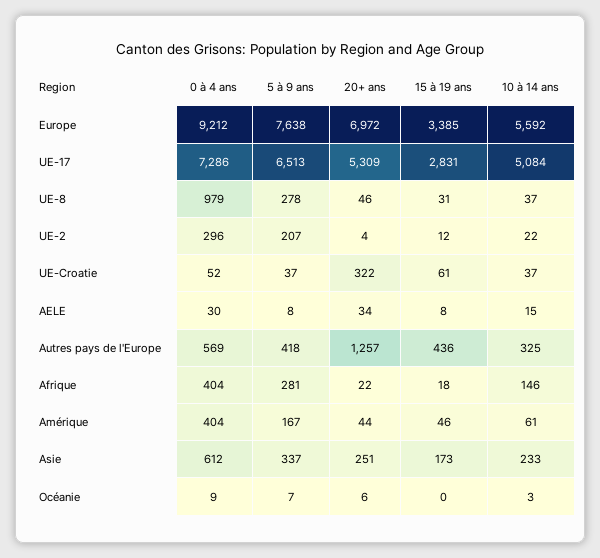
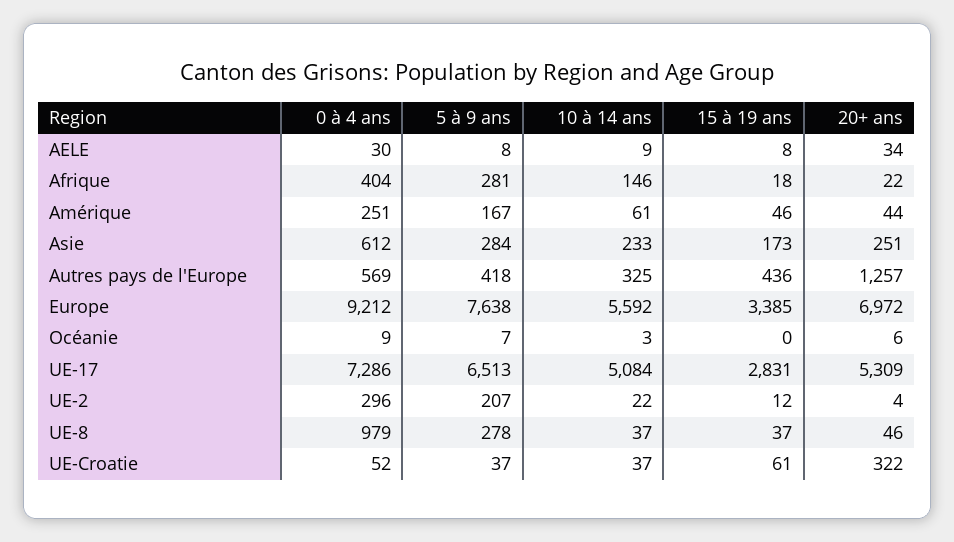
  {
    "0 à 4 ans": {
      "Europe": 9212,
      "UE-17": 7286,
      "UE-8": 979,
      "UE-2": 296,
      "UE-Croatie": 52,
      "AELE": 30,
      "Autres pays de l'Europe": 569,
      "Afrique": 404,
-     "Amérique": 404,
+     "Amérique": 251,
      "Asie": 612,
      "Océanie": 9
    },
    "5 à 9 ans": {
      "Europe": 7638,
      "UE-17": 6513,
      "UE-8": 278,
      "UE-2": 207,
      "UE-Croatie": 37,
      "AELE": 8,
      "Autres pays de l'Europe": 418,
      "Afrique": 281,
      "Amérique": 167,
-     "Asie": 337,
+     "Asie": 284,
      "Océanie": 7
    },
    "20+ ans": {
      "Europe": 6972,
      "UE-17": 5309,
      "UE-8": 46,
      "UE-2": 4,
      "UE-Croatie": 322,
      "AELE": 34,
      "Autres pays de l'Europe": 1257,
      "Afrique": 22,
      "Amérique": 44,
      "Asie": 251,
      "Océanie": 6
    },
    "15 à 19 ans": {
      "Europe": 3385,
      "UE-17": 2831,
-     "UE-8": 31,
+     "UE-8": 37,
      "UE-2": 12,
      "UE-Croatie": 61,
      "AELE": 8,
      "Autres pays de l'Europe": 436,
      "Afrique": 18,
      "Amérique": 46,
      "Asie": 173,
      "Océanie": 0
    },
    "10 à 14 ans": {
      "Europe": 5592,
      "UE-17": 5084,
      "UE-8": 37,
      "UE-2": 22,
      "UE-Croatie": 37,
-     "AELE": 15,
+     "AELE": 9,
      "Autres pays de l'Europe": 325,
      "Afrique": 146,
      "Amérique": 61,
      "Asie": 233,
      "Océanie": 3
    }
  }

